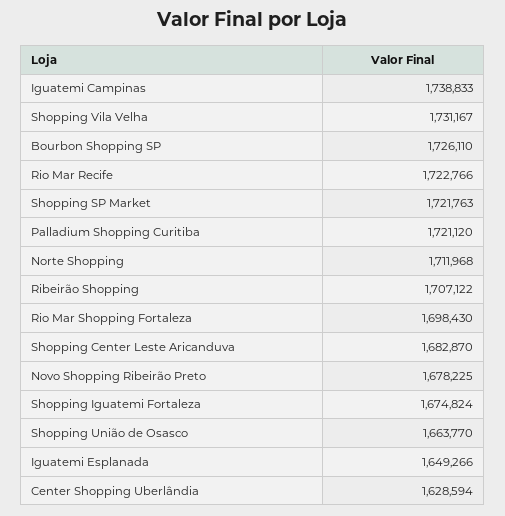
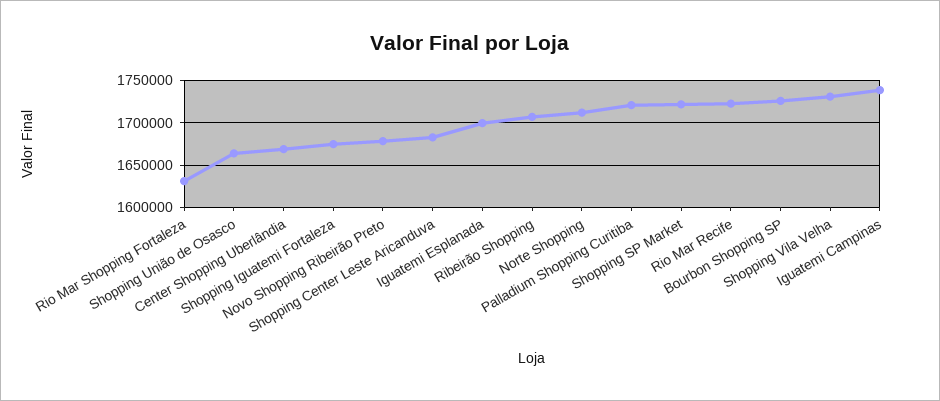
  {
    "Iguatemi Campinas": 1738833,
    "Shopping Vila Velha": 1731167,
    "Bourbon Shopping SP": 1726110,
    "Rio Mar Recife": 1722766,
    "Shopping SP Market": 1721763,
    "Palladium Shopping Curitiba": 1721120,
    "Norte Shopping": 1711968,
    "Ribeirão Shopping": 1707122,
-   "Rio Mar Shopping Fortaleza": 1698430,
+   "Rio Mar Shopping Fortaleza": 1630000,
    "Shopping Center Leste Aricanduva": 1682870,
    "Novo Shopping Ribeirão Preto": 1678225,
    "Shopping Iguatemi Fortaleza": 1674824,
    "Shopping União de Osasco": 1663770,
-   "Iguatemi Esplanada": 1649266,
+   "Iguatemi Esplanada": 1700000,
-   "Center Shopping Uberlândia": 1628594
+   "Center Shopping Uberlândia": 1670000
  }

